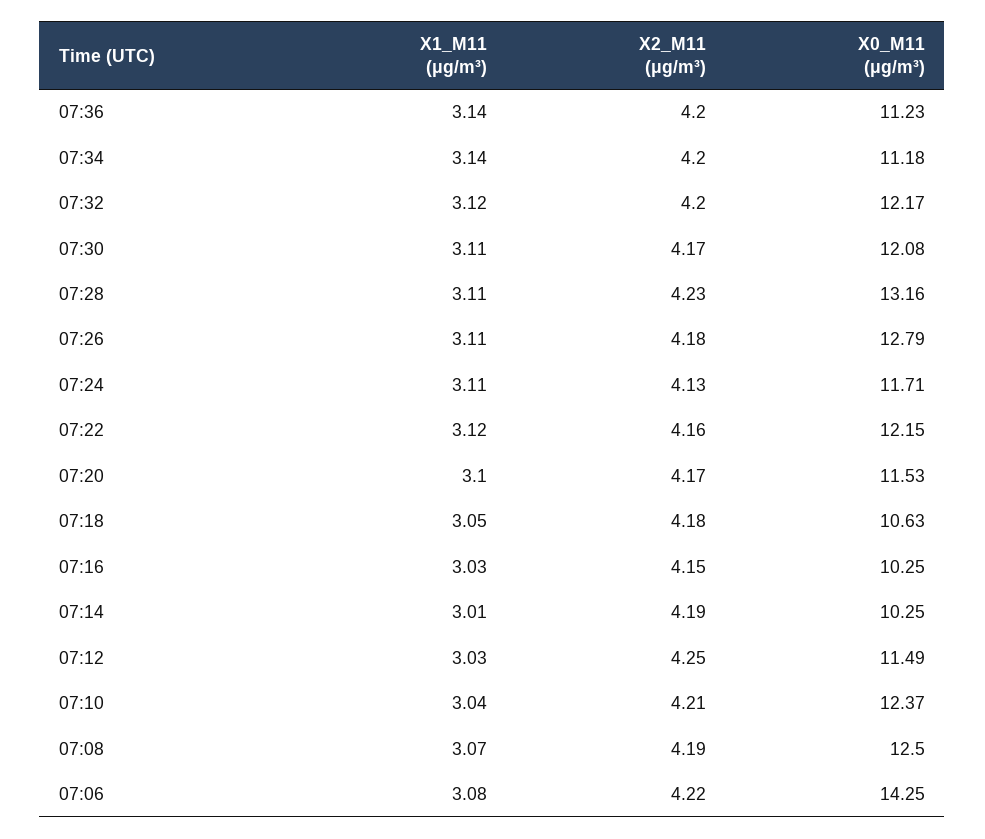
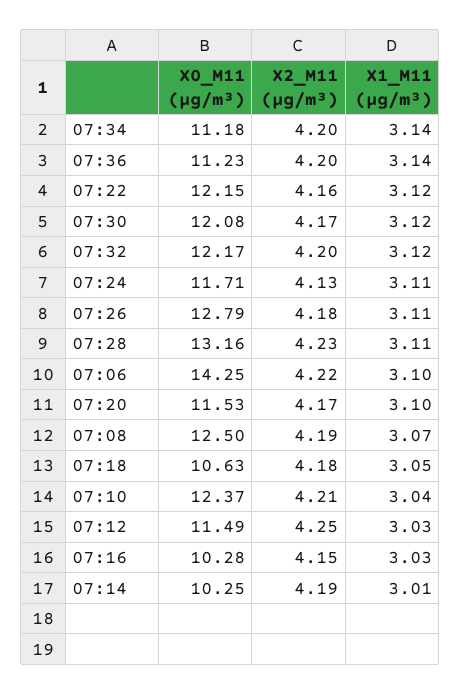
  {
    "X1_M11 (μg/m³)": {
      "07:36": 3.14,
      "07:34": 3.14,
      "07:32": 3.12,
-     "07:30": 3.11,
+     "07:30": 3.12,
      "07:28": 3.11,
      "07:26": 3.11,
      "07:24": 3.11,
      "07:22": 3.12,
      "07:20": 3.1,
      "07:18": 3.05,
      "07:16": 3.03,
      "07:14": 3.01,
      "07:12": 3.03,
      "07:10": 3.04,
      "07:08": 3.07,
-     "07:06": 3.08
+     "07:06": 3.1
    },
    "X2_M11 (μg/m³)": {
      "07:36": 4.2,
      "07:34": 4.2,
      "07:32": 4.2,
      "07:30": 4.17,
      "07:28": 4.23,
      "07:26": 4.18,
      "07:24": 4.13,
      "07:22": 4.16,
      "07:20": 4.17,
      "07:18": 4.18,
      "07:16": 4.15,
      "07:14": 4.19,
      "07:12": 4.25,
      "07:10": 4.21,
      "07:08": 4.19,
      "07:06": 4.22
    },
    "X0_M11 (μg/m³)": {
      "07:36": 11.23,
      "07:34": 11.18,
      "07:32": 12.17,
      "07:30": 12.08,
      "07:28": 13.16,
      "07:26": 12.79,
      "07:24": 11.71,
      "07:22": 12.15,
      "07:20": 11.53,
      "07:18": 10.63,
-     "07:16": 10.25,
+     "07:16": 10.28,
      "07:14": 10.25,
      "07:12": 11.49,
      "07:10": 12.37,
      "07:08": 12.5,
      "07:06": 14.25
    }
  }

